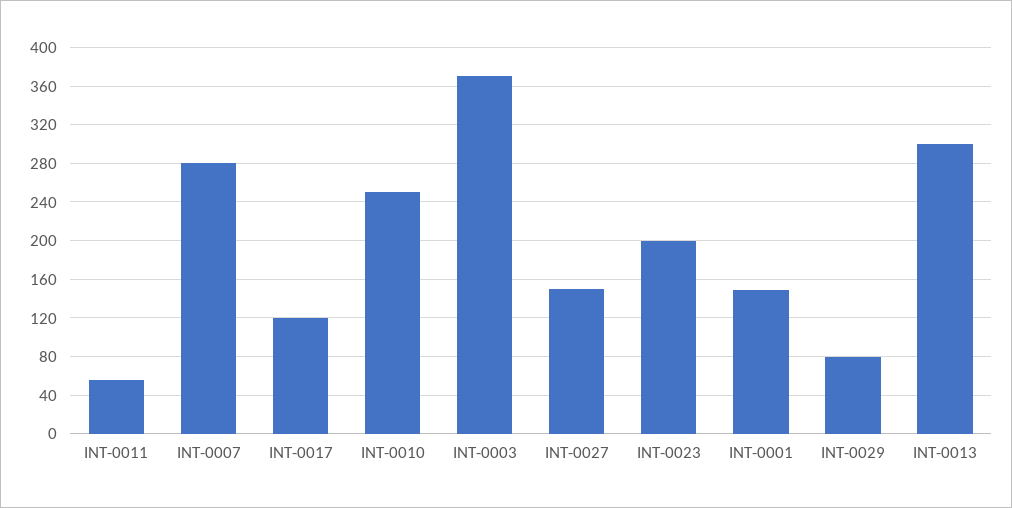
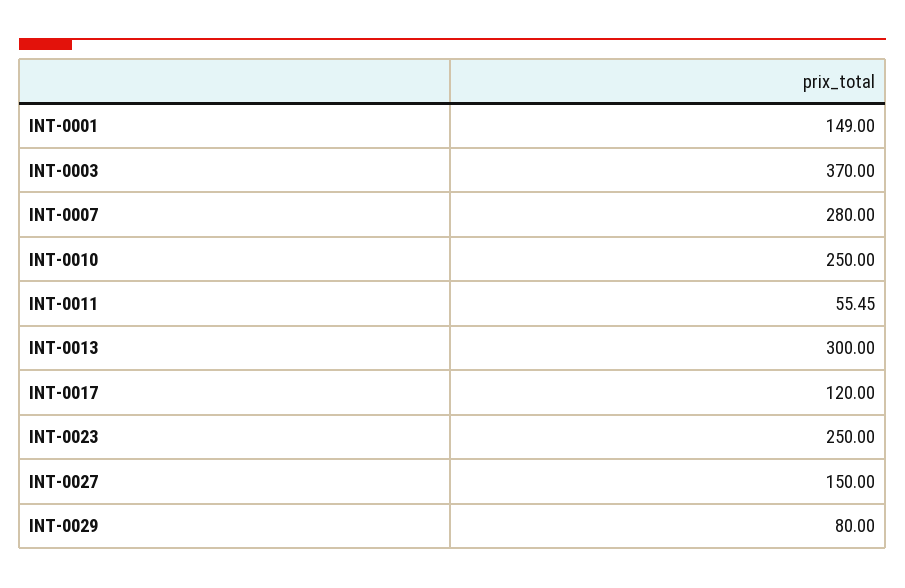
  {
    "INT-0011": 55.45,
    "INT-0007": 280,
    "INT-0017": 120,
    "INT-0010": 250,
    "INT-0003": 370,
    "INT-0027": 150,
-   "INT-0023": 200,
+   "INT-0023": 250,
    "INT-0001": 149,
    "INT-0029": 80,
    "INT-0013": 300
  }

